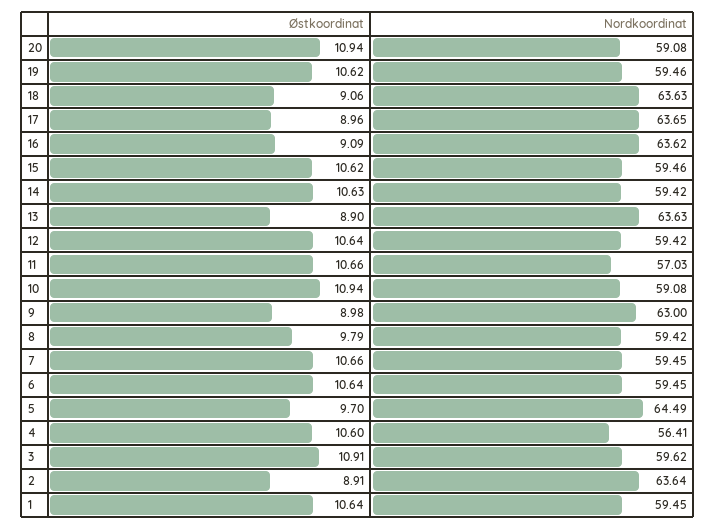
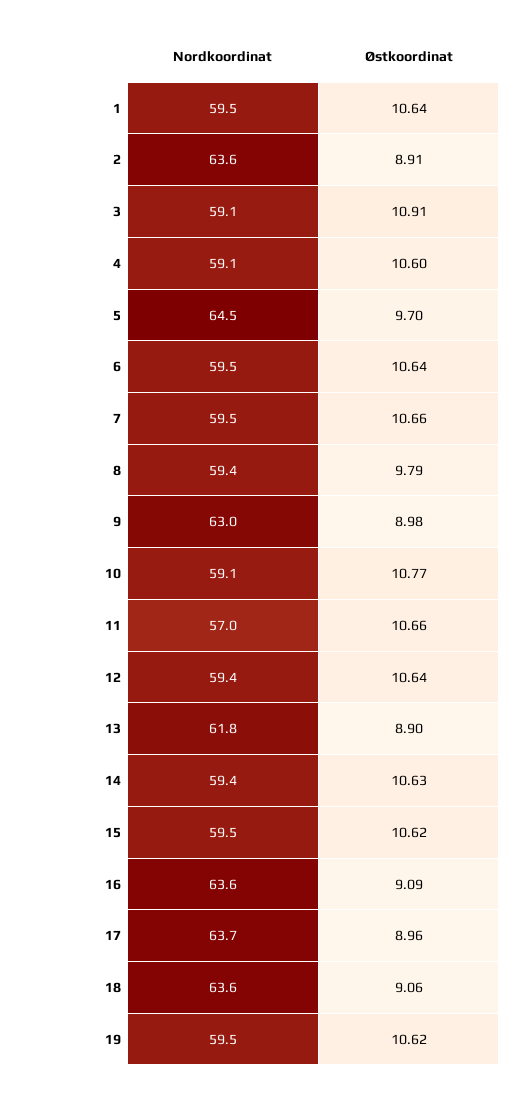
  {
    "Østkoordinat": {
-     "20": 10.94,
      "19": 10.62,
      "18": 9.06,
      "17": 8.96,
      "16": 9.09,
      "15": 10.62,
      "14": 10.63,
      "13": 8.9,
      "12": 10.64,
      "11": 10.66,
-     "10": 10.94,
+     "10": 10.77,
      "9": 8.98,
      "8": 9.79,
      "7": 10.66,
      "6": 10.64,
      "5": 9.7,
      "4": 10.6,
      "3": 10.91,
      "2": 8.91,
      "1": 10.64
    },
    "Nordkoordinat": {
-     "20": 59.08,
      "19": 59.46,
      "18": 63.63,
      "17": 63.65,
      "16": 63.62,
      "15": 59.46,
      "14": 59.42,
-     "13": 63.63,
+     "13": 61.8,
      "12": 59.42,
      "11": 57.03,
      "10": 59.08,
      "9": 63,
      "8": 59.42,
      "7": 59.45,
      "6": 59.45,
      "5": 64.49,
-     "4": 56.41,
+     "4": 59.1,
-     "3": 59.62,
+     "3": 59.1,
      "2": 63.64,
      "1": 59.45
    }
  }

